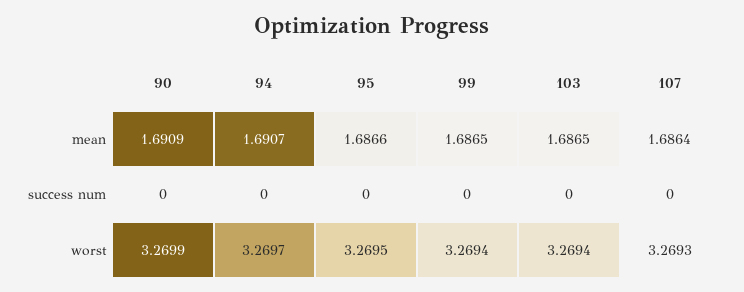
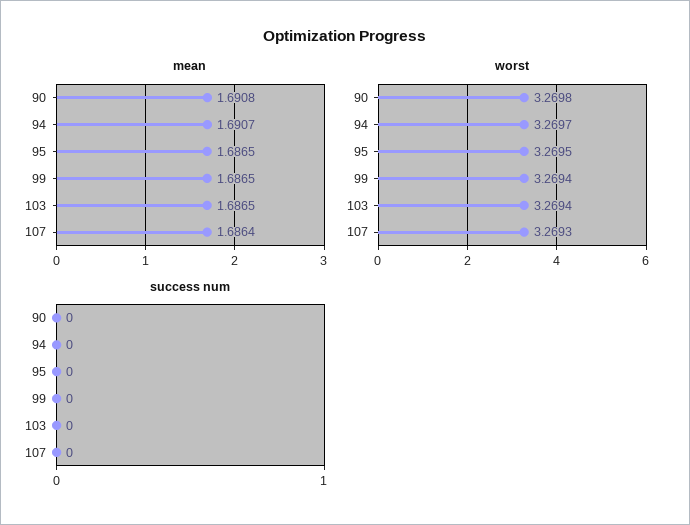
  {
    "mean": {
-     "90": 1.6909,
+     "90": 1.6908,
      "94": 1.6907,
-     "95": 1.6866,
+     "95": 1.6865,
      "99": 1.6865,
      "103": 1.6865,
      "107": 1.6864
    },
    "success num": {
      "90": 0,
      "94": 0,
      "95": 0,
      "99": 0,
      "103": 0,
      "107": 0
    },
    "worst": {
-     "90": 3.2699,
+     "90": 3.2698,
      "94": 3.2697,
      "95": 3.2695,
      "99": 3.2694,
      "103": 3.2694,
      "107": 3.2693
    }
  }

